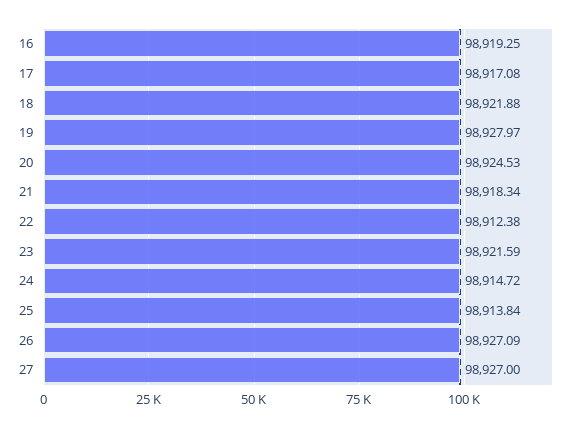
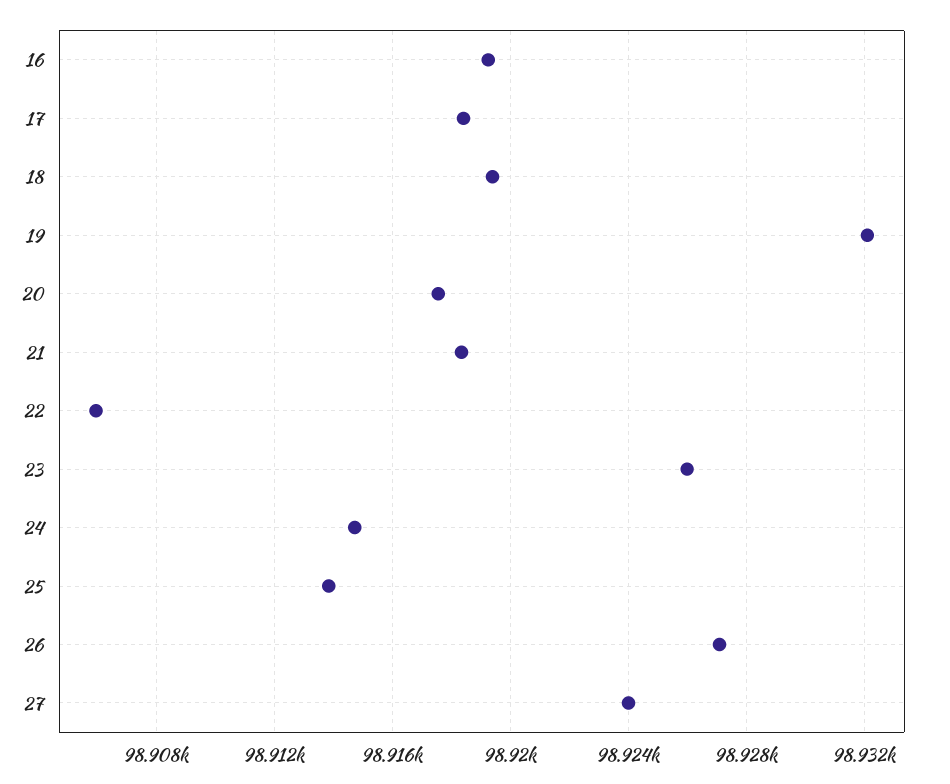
  {
    "16": 98919.25,
-   "17": 98917.08,
+   "17": 98918.5,
-   "18": 98921.88,
+   "18": 98919.5,
-   "19": 98927.97,
+   "19": 98932,
-   "20": 98924.53,
+   "20": 98917.5,
    "21": 98918.34,
-   "22": 98912.38,
+   "22": 98906,
-   "23": 98921.59,
+   "23": 98926,
    "24": 98914.72,
    "25": 98913.84,
    "26": 98927.09,
-   "27": 98927
+   "27": 98924
  }

